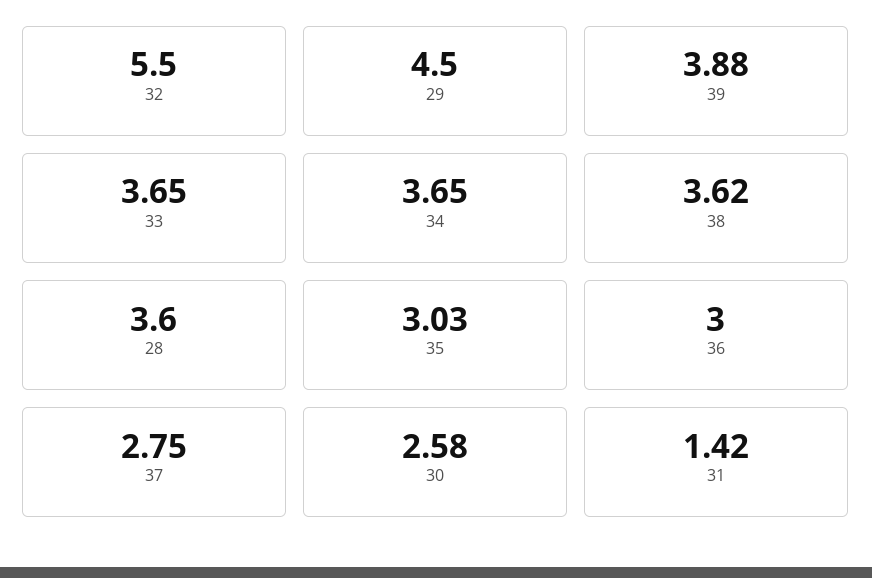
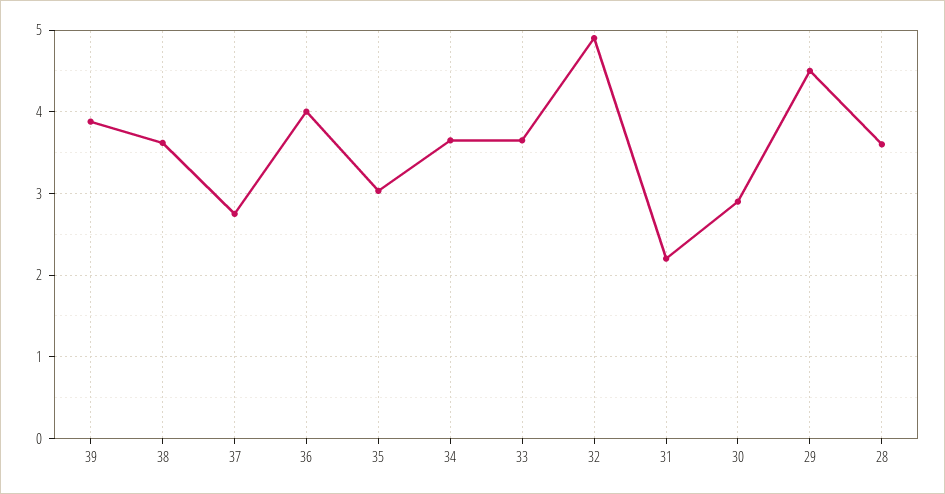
  {
-   "32": 5.5,
+   "32": 4.9,
    "29": 4.5,
    "39": 3.88,
    "33": 3.65,
    "34": 3.65,
    "38": 3.62,
    "28": 3.6,
    "35": 3.03,
-   "36": 3,
+   "36": 4,
    "37": 2.75,
-   "30": 2.58,
+   "30": 2.9,
-   "31": 1.42
+   "31": 2.2
  }

